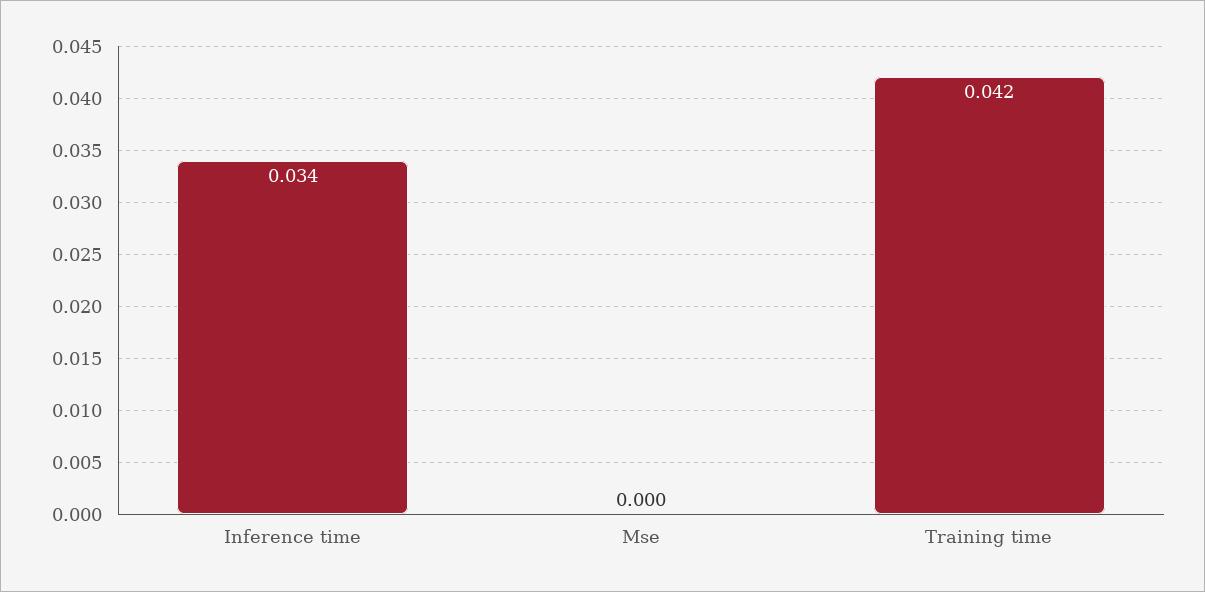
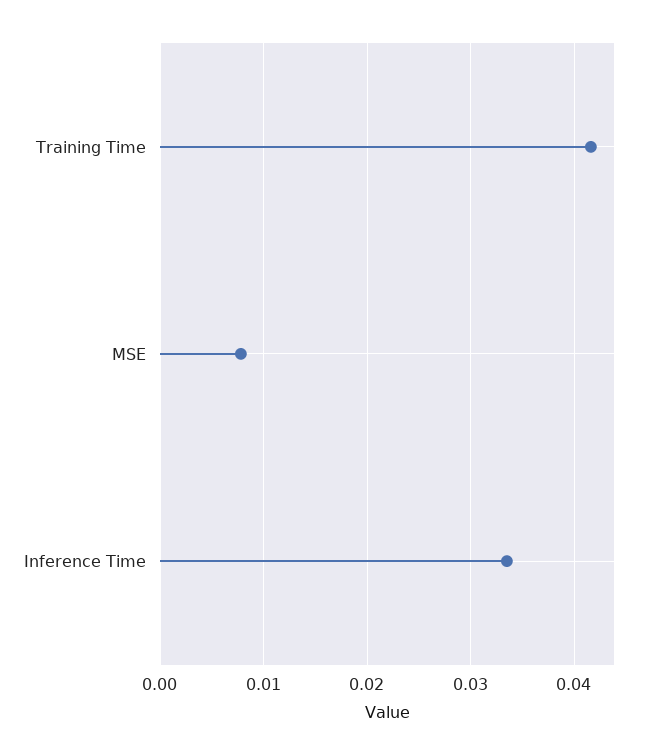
  {
    "Inference time": 0.034,
-   "Mse": 0,
+   "Mse": 0.008,
    "Training time": 0.042
  }

